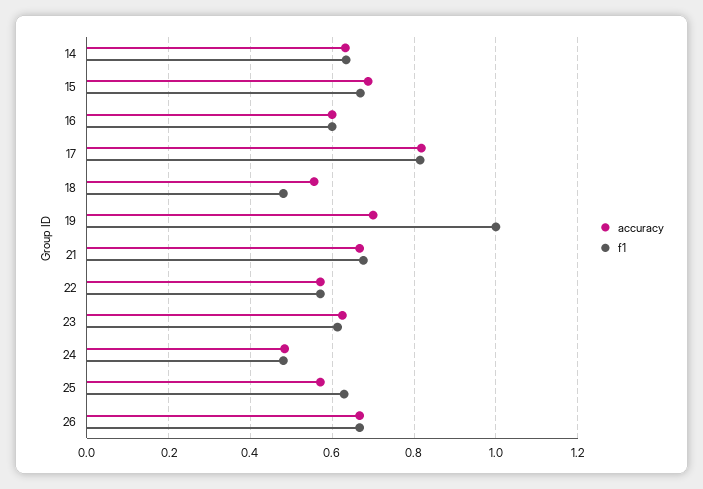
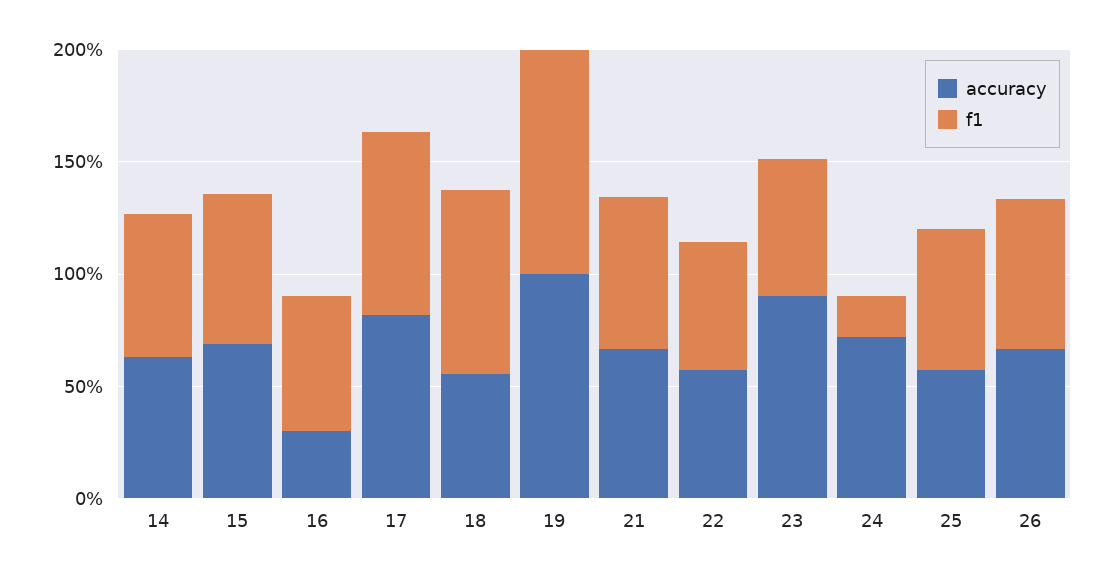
  {
    "accuracy": {
      "14": 0.64,
      "15": 0.68,
-     "16": 0.6,
+     "16": 0.3,
      "17": 0.82,
      "18": 0.56,
-     "19": 0.7,
+     "19": 1,
      "21": 0.66,
      "22": 0.58,
-     "23": 0.62,
+     "23": 0.9,
-     "24": 0.48,
+     "24": 0.7,
      "25": 0.58,
      "26": 0.66
    },
    "f1": {
      "14": 0.64,
      "15": 0.66,
      "16": 0.6,
      "17": 0.82,
-     "18": 0.48,
+     "18": 0.8,
      "19": 1,
      "21": 0.68,
      "22": 0.58,
      "23": 0.62,
-     "24": 0.48,
+     "24": 0.2,
      "25": 0.62,
      "26": 0.66
    }
  }

